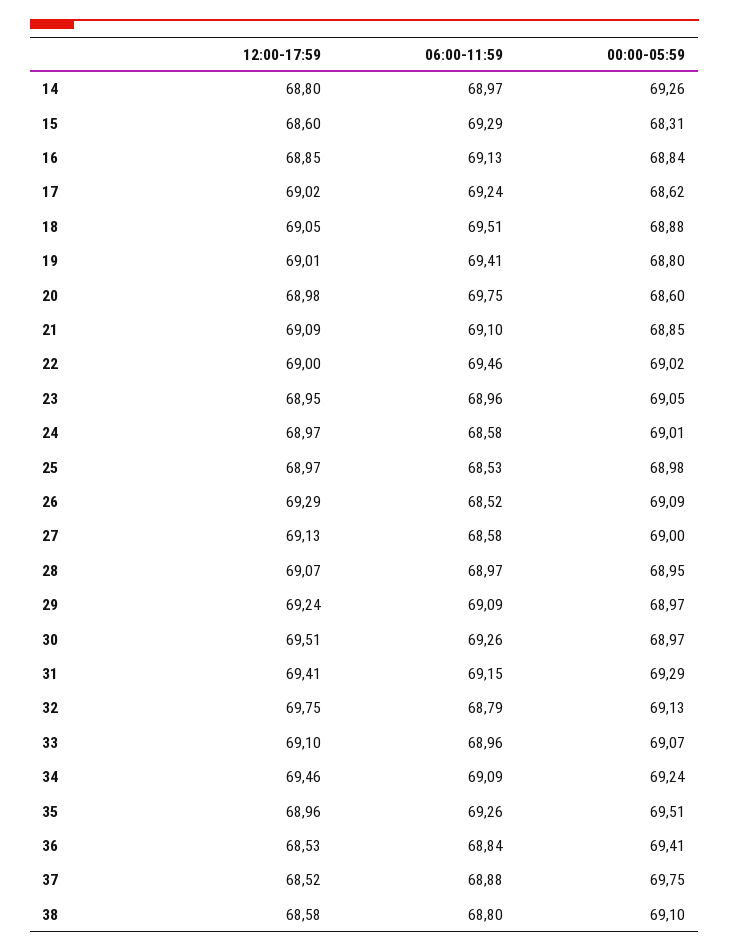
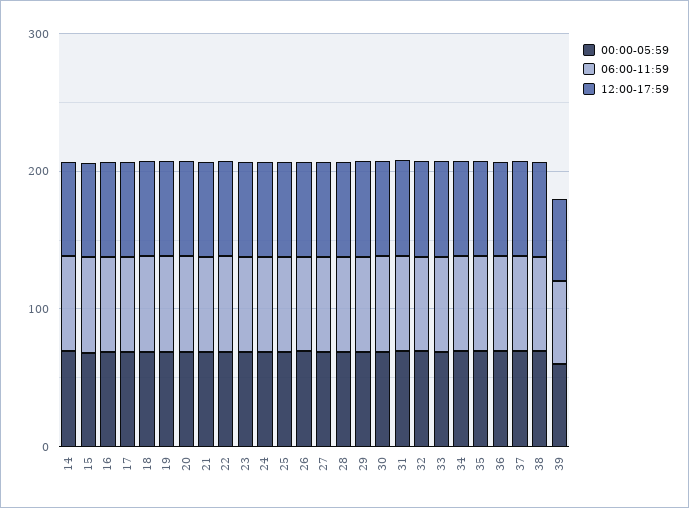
  {
    "12:00-17:59": {
      "14": 68.8,
      "15": 68.6,
      "16": 68.85,
      "17": 69.02,
      "18": 69.05,
      "19": 69.01,
      "20": 68.98,
      "21": 69.09,
      "22": 69,
      "23": 68.95,
      "24": 68.97,
      "25": 68.97,
      "26": 69.29,
      "27": 69.13,
      "28": 69.07,
      "29": 69.24,
      "30": 69.51,
      "31": 69.41,
      "32": 69.75,
      "33": 69.1,
      "34": 69.46,
      "35": 68.96,
      "36": 68.53,
      "37": 68.52,
-     "38": 68.58
+     "38": 68.58,
+     "39": 60
    },
    "06:00-11:59": {
      "14": 68.97,
      "15": 69.29,
      "16": 69.13,
      "17": 69.24,
      "18": 69.51,
      "19": 69.41,
      "20": 69.75,
      "21": 69.1,
      "22": 69.46,
      "23": 68.96,
      "24": 68.58,
      "25": 68.53,
      "26": 68.52,
      "27": 68.58,
      "28": 68.97,
      "29": 69.09,
      "30": 69.26,
      "31": 69.15,
      "32": 68.79,
      "33": 68.96,
      "34": 69.09,
      "35": 69.26,
      "36": 68.84,
      "37": 68.88,
-     "38": 68.8
+     "38": 68.8,
+     "39": 60
    },
    "00:00-05:59": {
      "14": 69.26,
      "15": 68.31,
      "16": 68.84,
      "17": 68.62,
      "18": 68.88,
      "19": 68.8,
      "20": 68.6,
      "21": 68.85,
      "22": 69.02,
      "23": 69.05,
      "24": 69.01,
      "25": 68.98,
      "26": 69.09,
      "27": 69,
      "28": 68.95,
      "29": 68.97,
      "30": 68.97,
      "31": 69.29,
      "32": 69.13,
      "33": 69.07,
      "34": 69.24,
      "35": 69.51,
      "36": 69.41,
      "37": 69.75,
-     "38": 69.1
+     "38": 69.1,
+     "39": 60
    }
  }

